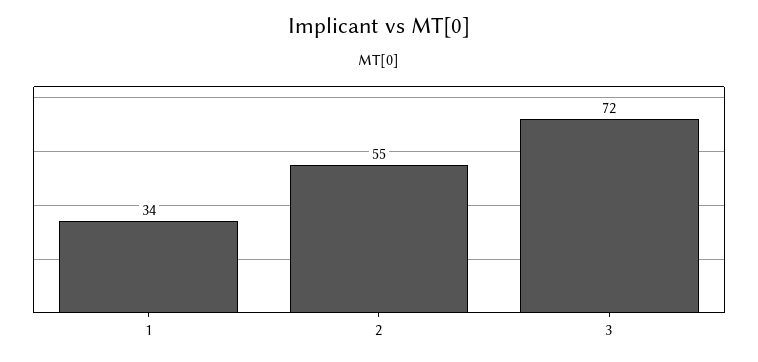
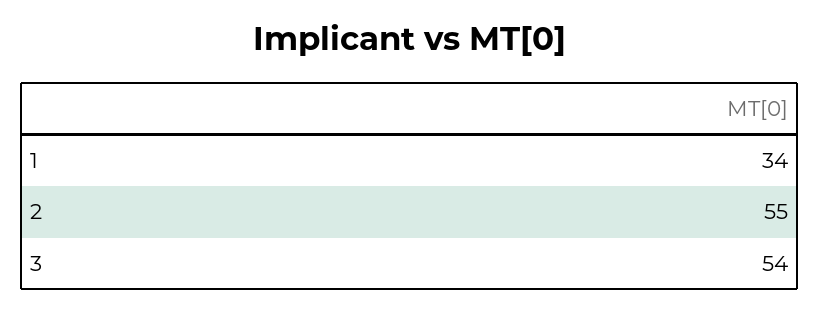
  {
    "1": 34,
    "2": 55,
-   "3": 72
+   "3": 54
  }

